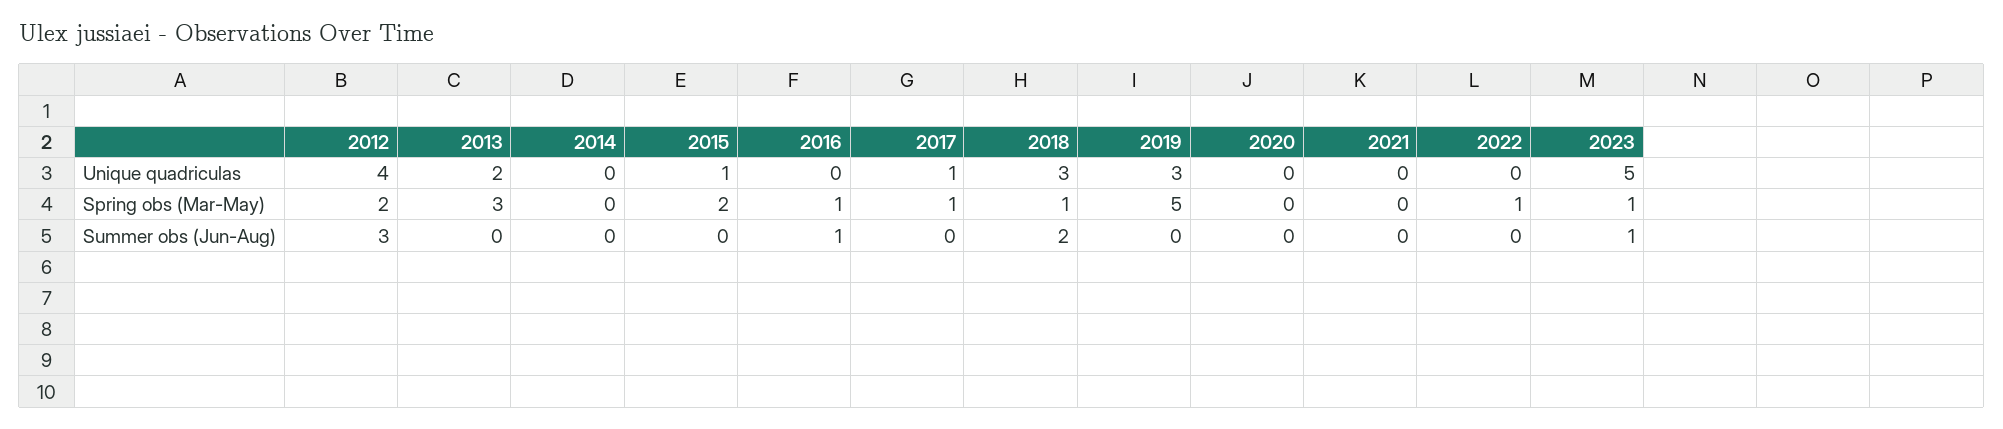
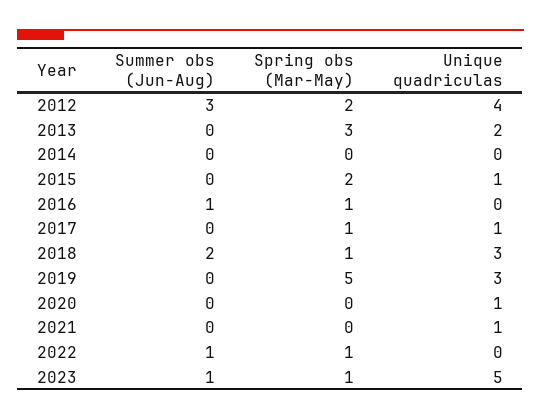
  {
    "2012": {
      "Unique quadriculas": 4,
      "Spring obs (Mar-May)": 2,
      "Summer obs (Jun-Aug)": 3
    },
    "2013": {
      "Unique quadriculas": 2,
      "Spring obs (Mar-May)": 3,
      "Summer obs (Jun-Aug)": 0
    },
    "2014": {
      "Unique quadriculas": 0,
      "Spring obs (Mar-May)": 0,
      "Summer obs (Jun-Aug)": 0
    },
    "2015": {
      "Unique quadriculas": 1,
      "Spring obs (Mar-May)": 2,
      "Summer obs (Jun-Aug)": 0
    },
    "2016": {
      "Unique quadriculas": 0,
      "Spring obs (Mar-May)": 1,
      "Summer obs (Jun-Aug)": 1
    },
    "2017": {
      "Unique quadriculas": 1,
      "Spring obs (Mar-May)": 1,
      "Summer obs (Jun-Aug)": 0
    },
    "2018": {
      "Unique quadriculas": 3,
      "Spring obs (Mar-May)": 1,
      "Summer obs (Jun-Aug)": 2
    },
    "2019": {
      "Unique quadriculas": 3,
      "Spring obs (Mar-May)": 5,
      "Summer obs (Jun-Aug)": 0
    },
    "2020": {
-     "Unique quadriculas": 0,
+     "Unique quadriculas": 1,
      "Spring obs (Mar-May)": 0,
      "Summer obs (Jun-Aug)": 0
    },
    "2021": {
-     "Unique quadriculas": 0,
+     "Unique quadriculas": 1,
      "Spring obs (Mar-May)": 0,
      "Summer obs (Jun-Aug)": 0
    },
    "2022": {
      "Unique quadriculas": 0,
      "Spring obs (Mar-May)": 1,
-     "Summer obs (Jun-Aug)": 0
+     "Summer obs (Jun-Aug)": 1
    },
    "2023": {
      "Unique quadriculas": 5,
      "Spring obs (Mar-May)": 1,
      "Summer obs (Jun-Aug)": 1
    }
  }

